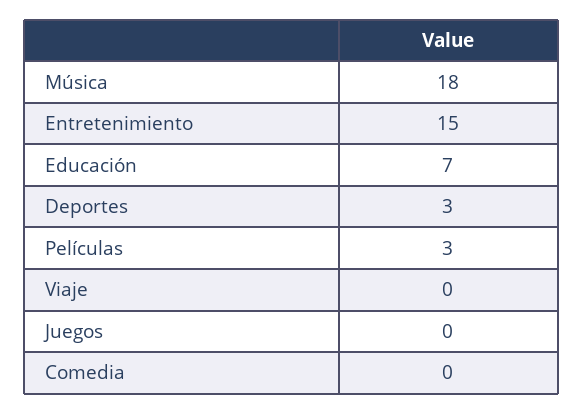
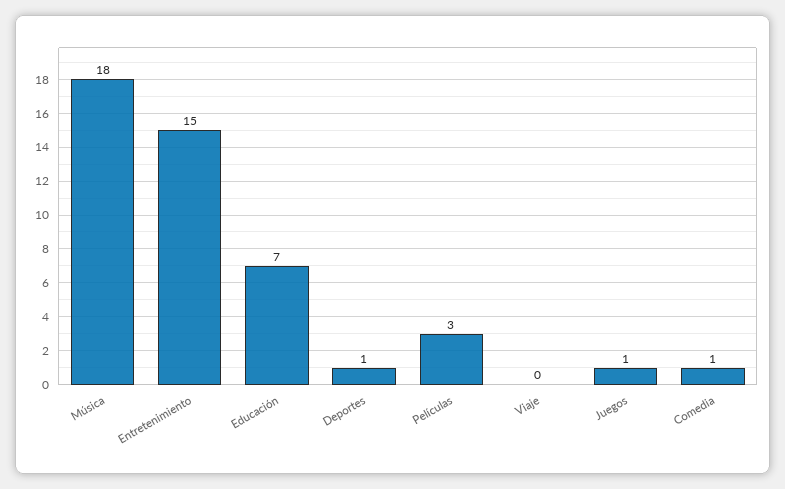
  {
    "Música": 18,
    "Entretenimiento": 15,
    "Educación": 7,
-   "Deportes": 3,
+   "Deportes": 1,
    "Películas": 3,
    "Viaje": 0,
-   "Juegos": 0,
+   "Juegos": 1,
-   "Comedia": 0
+   "Comedia": 1
  }

